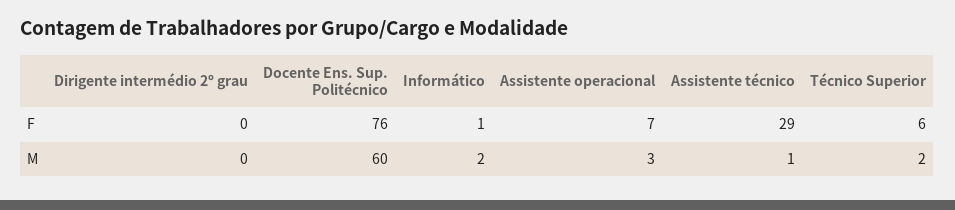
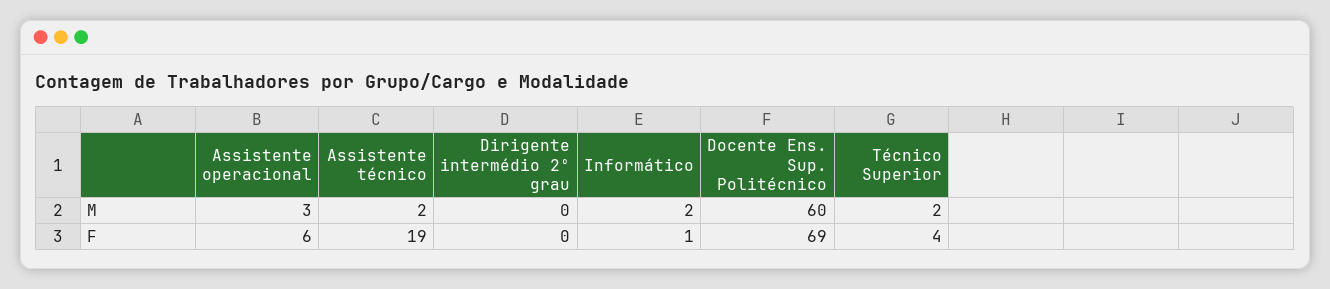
  {
    "Dirigente intermédio 2º grau": {
      "F": 0,
      "M": 0
    },
    "Docente Ens. Sup. Politécnico": {
-     "F": 76,
+     "F": 69,
      "M": 60
    },
    "Informático": {
      "F": 1,
      "M": 2
    },
    "Assistente operacional": {
-     "F": 7,
+     "F": 6,
      "M": 3
    },
    "Assistente técnico": {
-     "F": 29,
+     "F": 19,
-     "M": 1
+     "M": 2
    },
    "Técnico Superior": {
-     "F": 6,
+     "F": 4,
      "M": 2
    }
  }

